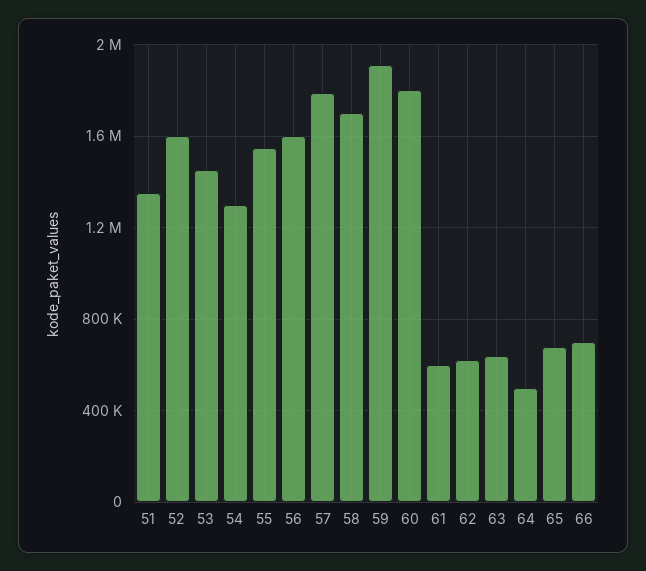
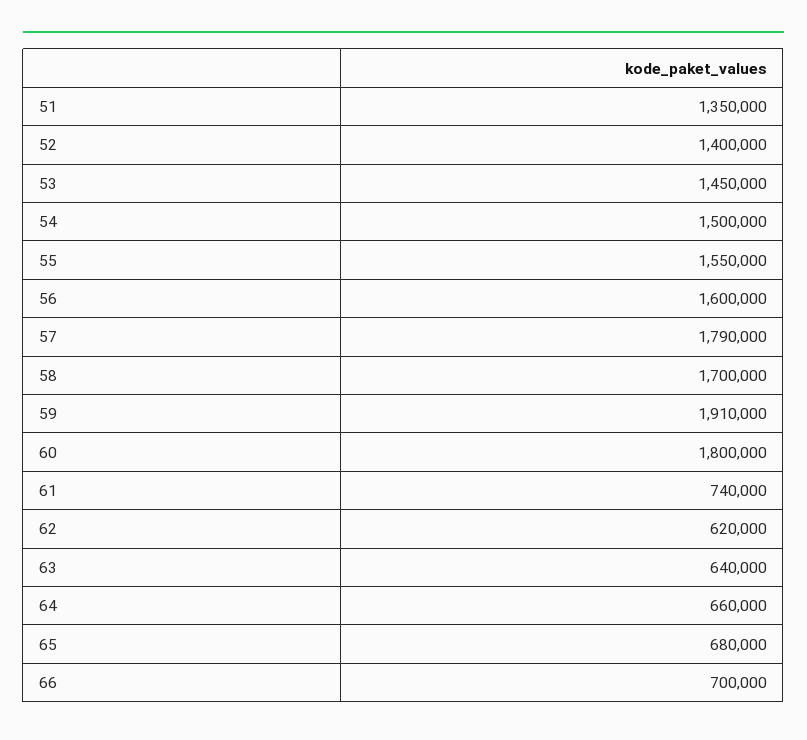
  {
    "51": 1350000,
-   "52": 1600000,
+   "52": 1400000,
    "53": 1450000,
-   "54": 1300000,
+   "54": 1500000,
    "55": 1550000,
    "56": 1600000,
    "57": 1790000,
    "58": 1700000,
    "59": 1910000,
    "60": 1800000,
-   "61": 600000,
+   "61": 740000,
    "62": 620000,
    "63": 640000,
-   "64": 500000,
+   "64": 660000,
    "65": 680000,
    "66": 700000
  }

